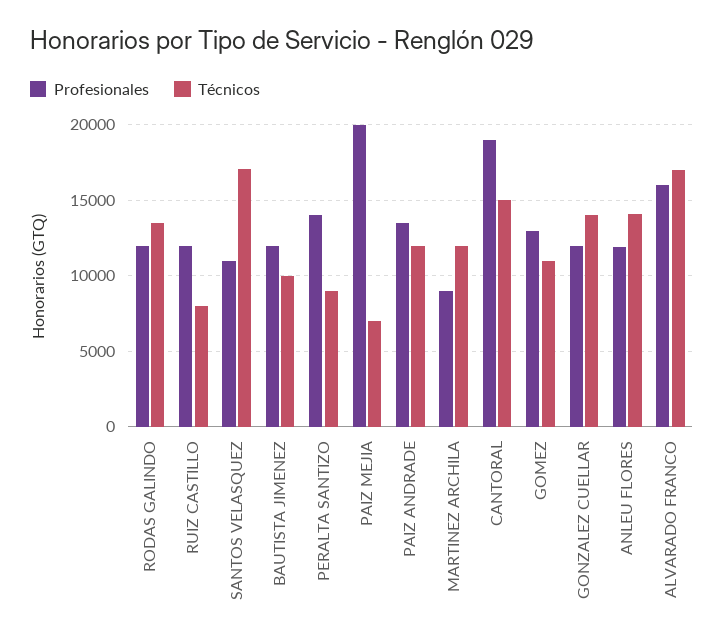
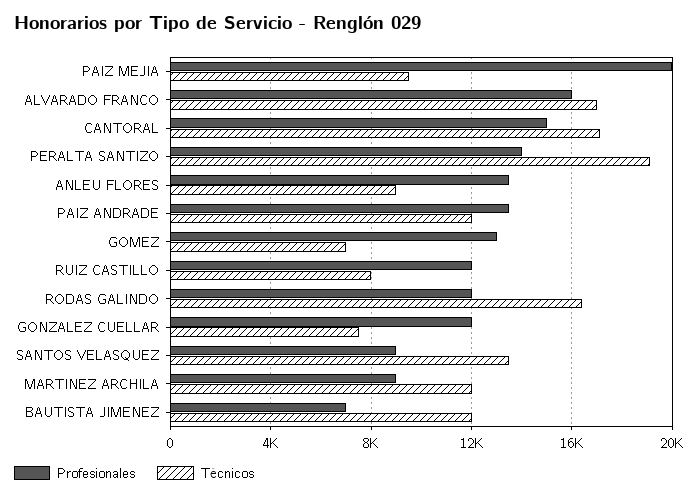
  {
    "Profesionales": {
      "RODAS GALINDO": 12000,
      "RUIZ CASTILLO": 12000,
-     "SANTOS VELASQUEZ": 11000,
+     "SANTOS VELASQUEZ": 9000,
-     "BAUTISTA JIMENEZ": 12000,
+     "BAUTISTA JIMENEZ": 7000,
      "PERALTA SANTIZO": 14000,
      "PAIZ MEJIA": 20000,
      "PAIZ ANDRADE": 13500,
      "MARTINEZ ARCHILA": 9000,
-     "CANTORAL": 19000,
+     "CANTORAL": 15000,
      "GOMEZ": 13000,
      "GONZALEZ CUELLAR": 12000,
-     "ANLEU FLORES": 12000,
+     "ANLEU FLORES": 13500,
      "ALVARADO FRANCO": 16000
    },
    "Técnicos": {
-     "RODAS GALINDO": 13500,
+     "RODAS GALINDO": 16500,
      "RUIZ CASTILLO": 8000,
-     "SANTOS VELASQUEZ": 17000,
+     "SANTOS VELASQUEZ": 13500,
-     "BAUTISTA JIMENEZ": 10000,
+     "BAUTISTA JIMENEZ": 12000,
-     "PERALTA SANTIZO": 9000,
+     "PERALTA SANTIZO": 19000,
-     "PAIZ MEJIA": 7000,
+     "PAIZ MEJIA": 9500,
      "PAIZ ANDRADE": 12000,
      "MARTINEZ ARCHILA": 12000,
-     "CANTORAL": 15000,
+     "CANTORAL": 17000,
-     "GOMEZ": 11000,
+     "GOMEZ": 7000,
-     "GONZALEZ CUELLAR": 14000,
+     "GONZALEZ CUELLAR": 7500,
-     "ANLEU FLORES": 14000,
+     "ANLEU FLORES": 9000,
      "ALVARADO FRANCO": 17000
    }
  }

